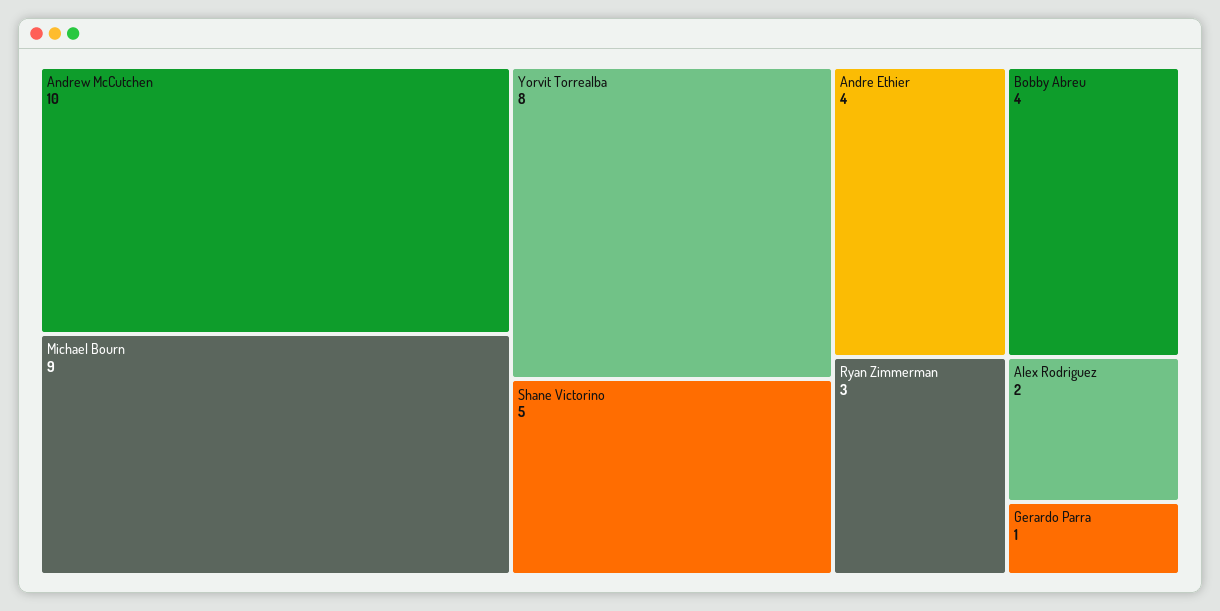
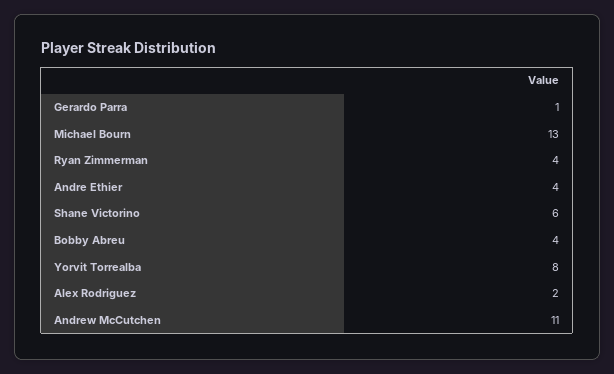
  {
-   "Andrew McCutchen": 10,
+   "Andrew McCutchen": 11,
-   "Michael Bourn": 9,
+   "Michael Bourn": 13,
    "Yorvit Torrealba": 8,
-   "Shane Victorino": 5,
+   "Shane Victorino": 6,
    "Andre Ethier": 4,
    "Bobby Abreu": 4,
-   "Ryan Zimmerman": 3,
+   "Ryan Zimmerman": 4,
    "Alex Rodriguez": 2,
    "Gerardo Parra": 1
  }

